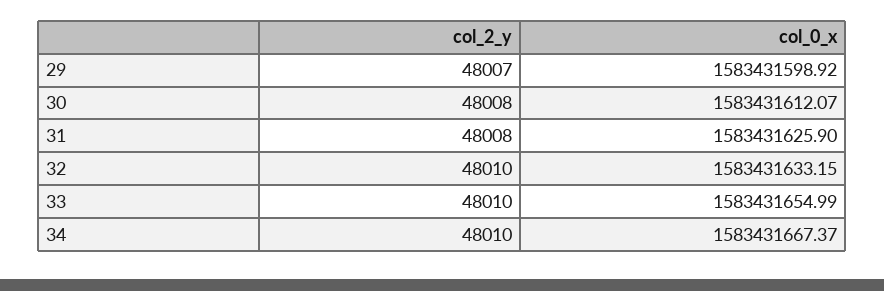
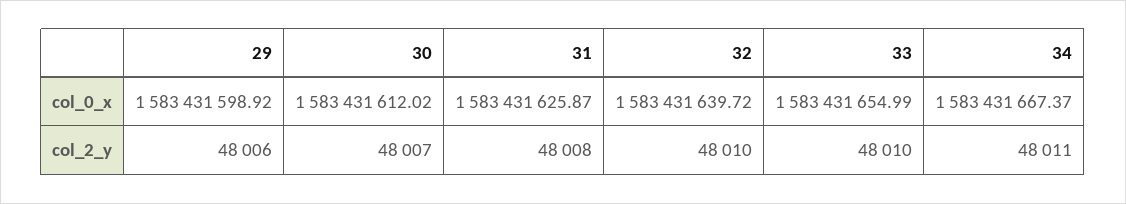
  {
    "col_2_y": {
-     "29": 48007,
+     "29": 48006,
-     "30": 48008,
+     "30": 48007,
      "31": 48008,
      "32": 48010,
      "33": 48010,
-     "34": 48010
+     "34": 48011
    },
    "col_0_x": {
      "29": 1583431598.92,
-     "30": 1583431612.07,
+     "30": 1583431612.02,
-     "31": 1583431625.9,
+     "31": 1583431625.87,
-     "32": 1583431633.15,
+     "32": 1583431639.72,
      "33": 1583431654.99,
      "34": 1583431667.37
    }
  }

